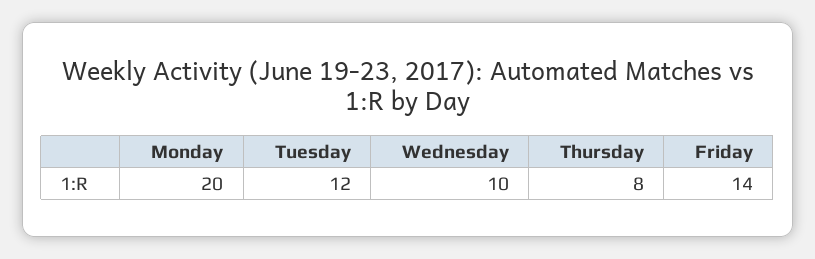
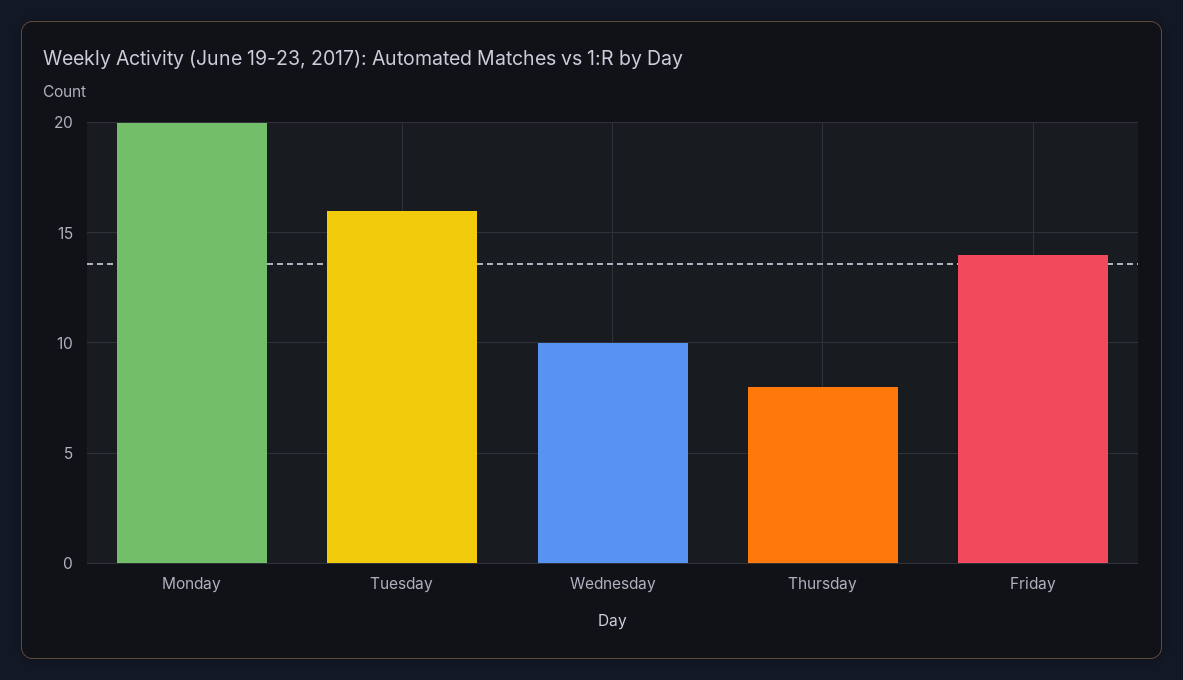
  {
    "Monday": 20,
-   "Tuesday": 12,
+   "Tuesday": 16,
    "Wednesday": 10,
    "Thursday": 8,
    "Friday": 14
  }

